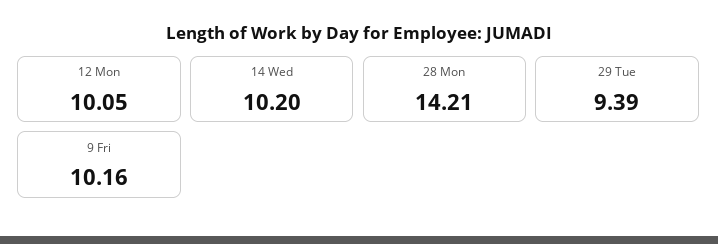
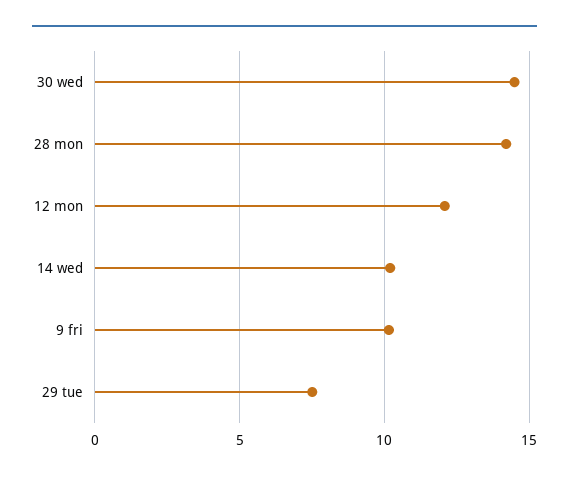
  {
-   "12 Mon": 10.05,
+   "12 Mon": 12,
    "14 Wed": 10.2,
    "28 Mon": 14.21,
-   "29 Tue": 9.39,
+   "29 Tue": 7.5,
-   "9 Fri": 10.16
+   "9 Fri": 10.16,
+   "30 wed": 14.5
  }

